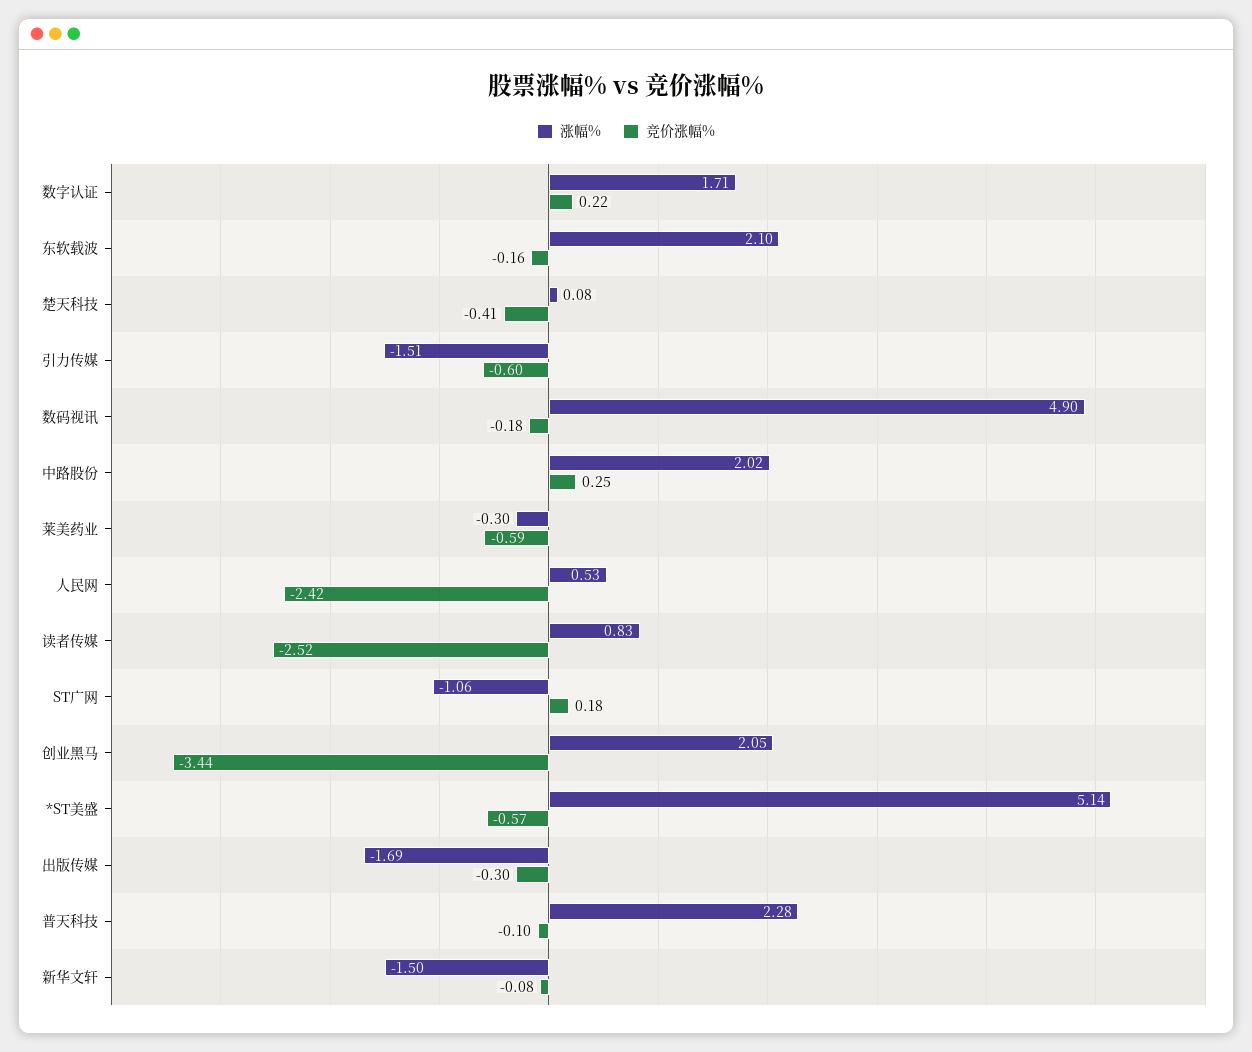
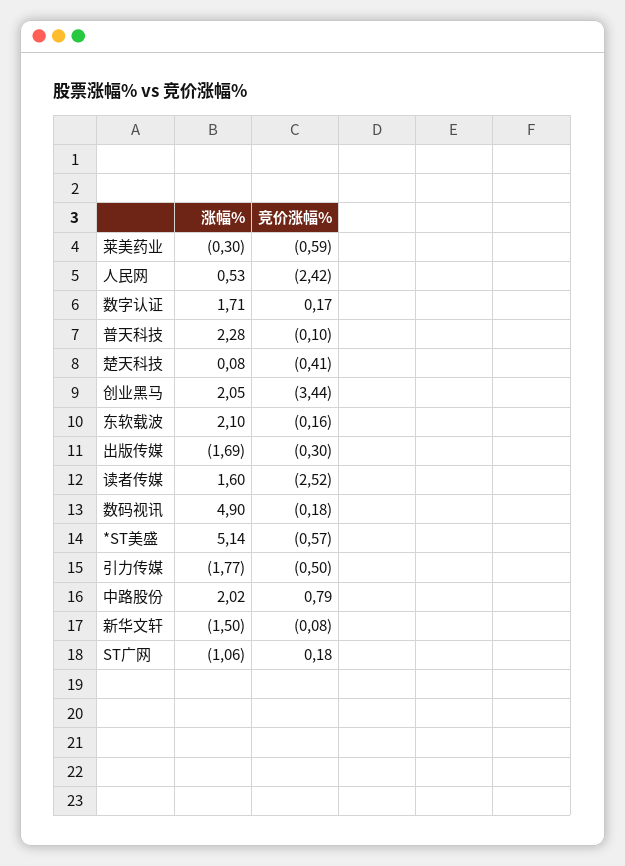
  {
    "涨幅%": {
      "数字认证": 1.71,
      "东软载波": 2.1,
      "楚天科技": 0.08,
-     "引力传媒": -1.51,
+     "引力传媒": -1.77,
      "数码视讯": 4.9,
      "中路股份": 2.02,
      "莱美药业": -0.3,
      "人民网": 0.53,
-     "读者传媒": 0.83,
+     "读者传媒": 1.6,
      "ST广网": -1.06,
      "创业黑马": 2.05,
      "*ST美盛": 5.14,
      "出版传媒": -1.69,
      "普天科技": 2.28,
      "新华文轩": -1.5
    },
    "竞价涨幅%": {
-     "数字认证": 0.22,
+     "数字认证": 0.17,
      "东软载波": -0.16,
      "楚天科技": -0.41,
-     "引力传媒": -0.6,
+     "引力传媒": -0.5,
      "数码视讯": -0.18,
-     "中路股份": 0.25,
+     "中路股份": 0.79,
      "莱美药业": -0.59,
      "人民网": -2.42,
      "读者传媒": -2.52,
      "ST广网": 0.18,
      "创业黑马": -3.44,
      "*ST美盛": -0.57,
      "出版传媒": -0.3,
      "普天科技": -0.1,
      "新华文轩": -0.08
    }
  }

